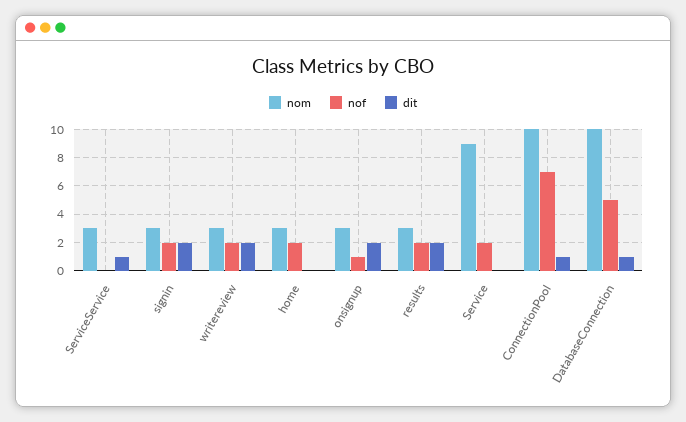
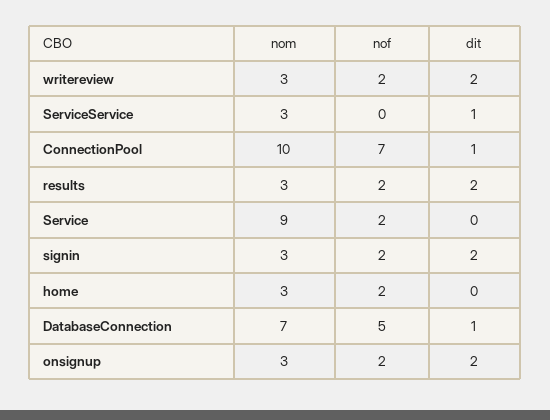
  {
    "nom": {
      "ServiceService": 3,
      "signin": 3,
      "writereview": 3,
      "home": 3,
      "onsignup": 3,
      "results": 3,
      "Service": 9,
      "ConnectionPool": 10,
-     "DatabaseConnection": 10
+     "DatabaseConnection": 7
    },
    "nof": {
      "ServiceService": 0,
      "signin": 2,
      "writereview": 2,
      "home": 2,
-     "onsignup": 1,
+     "onsignup": 2,
      "results": 2,
      "Service": 2,
      "ConnectionPool": 7,
      "DatabaseConnection": 5
    },
    "dit": {
      "ServiceService": 1,
      "signin": 2,
      "writereview": 2,
      "home": 0,
      "onsignup": 2,
      "results": 2,
      "Service": 0,
      "ConnectionPool": 1,
      "DatabaseConnection": 1
    }
  }

